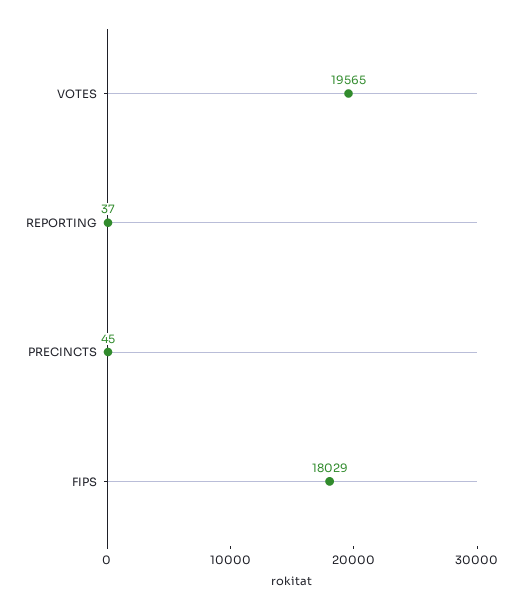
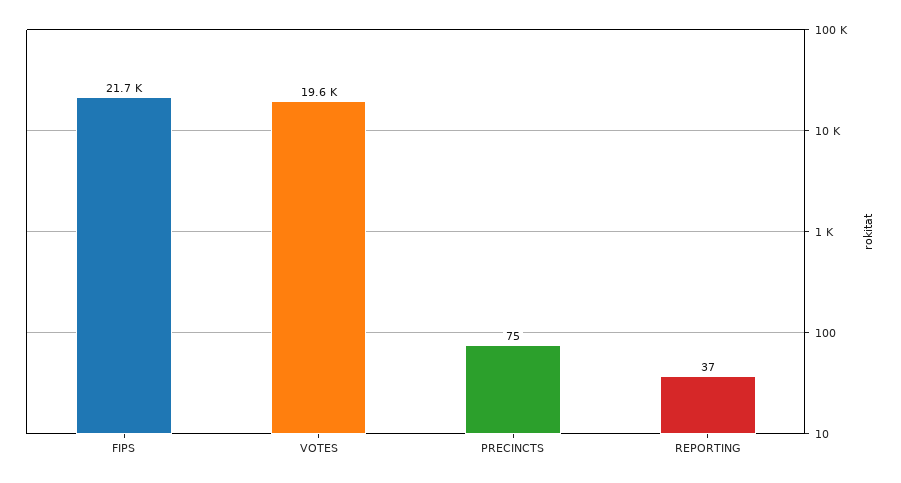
  {
    "VOTES": 19565,
    "REPORTING": 37,
-   "PRECINCTS": 45,
+   "PRECINCTS": 75,
-   "FIPS": 18029
+   "FIPS": 21700
  }

